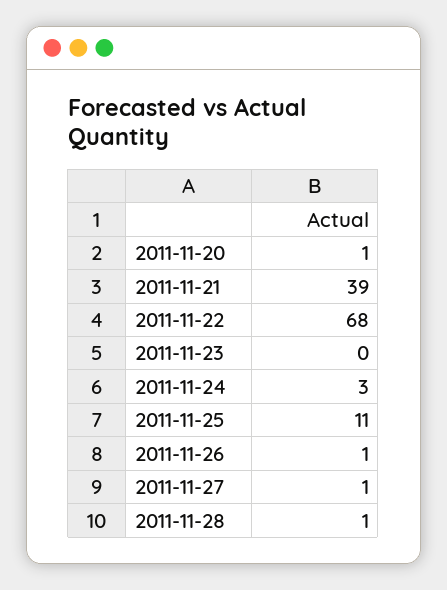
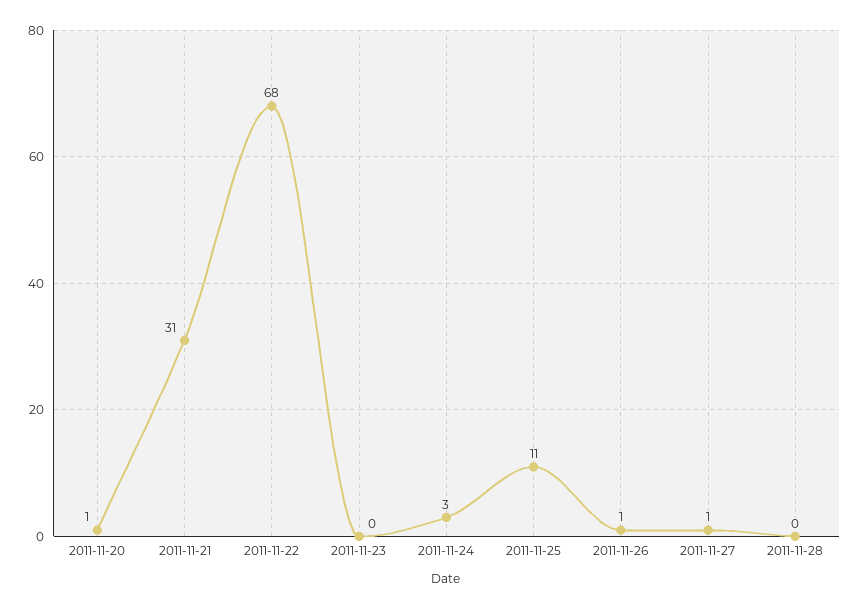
  {
    "2011-11-20": 1,
-   "2011-11-21": 39,
+   "2011-11-21": 31,
    "2011-11-22": 68,
    "2011-11-23": 0,
    "2011-11-24": 3,
    "2011-11-25": 11,
    "2011-11-26": 1,
    "2011-11-27": 1,
-   "2011-11-28": 1
+   "2011-11-28": 0
  }

